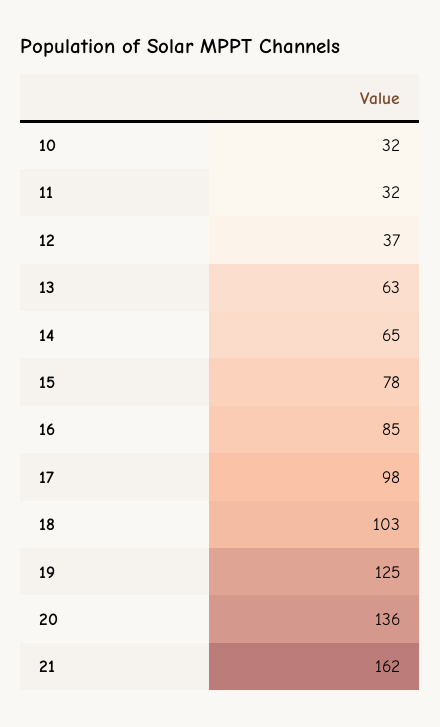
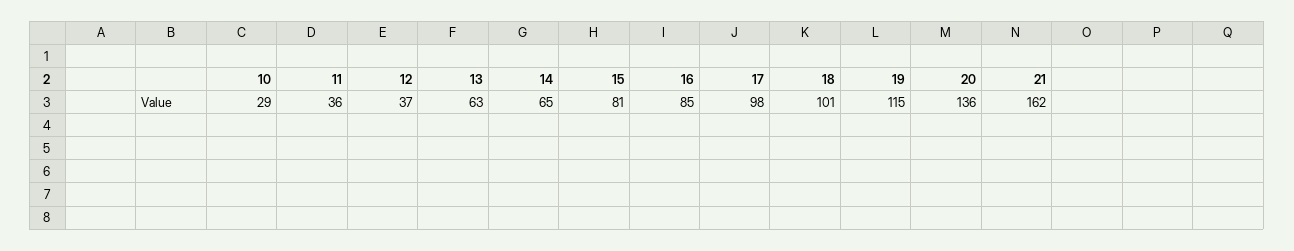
  {
-   "10": 32,
+   "10": 29,
-   "11": 32,
+   "11": 36,
    "12": 37,
    "13": 63,
    "14": 65,
-   "15": 78,
+   "15": 81,
    "16": 85,
    "17": 98,
-   "18": 103,
+   "18": 101,
-   "19": 125,
+   "19": 115,
    "20": 136,
    "21": 162
  }

